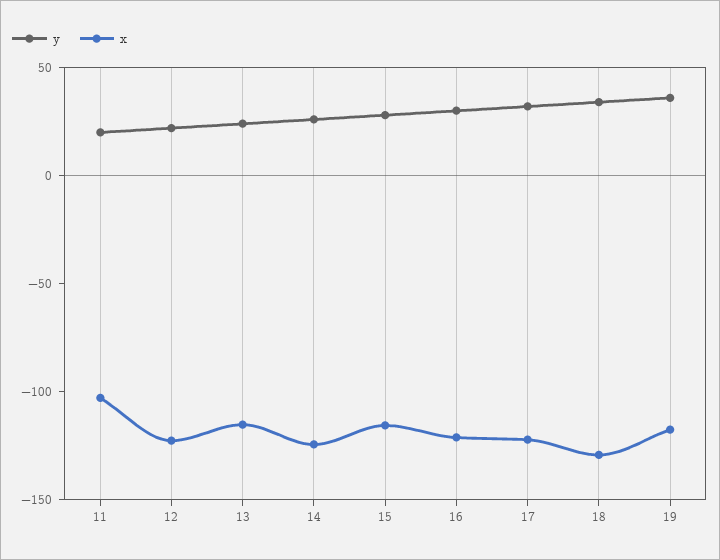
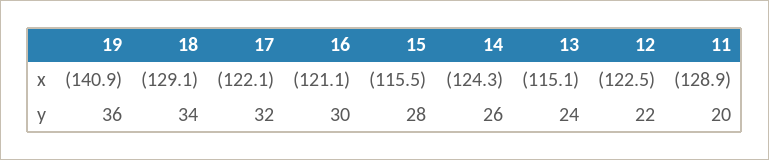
  {
    "y": {
      "11": 20,
      "12": 22,
      "13": 24,
      "14": 26,
      "15": 28,
      "16": 30,
      "17": 32,
      "18": 34,
      "19": 36
    },
    "x": {
-     "11": -100,
+     "11": -128.9,
      "12": -122.5,
      "13": -115.1,
      "14": -124.3,
      "15": -115.5,
      "16": -121.1,
      "17": -122.1,
      "18": -129.1,
-     "19": -120
+     "19": -140.9
    }
  }

